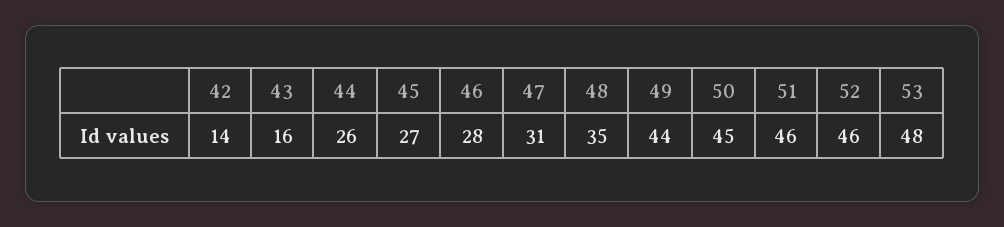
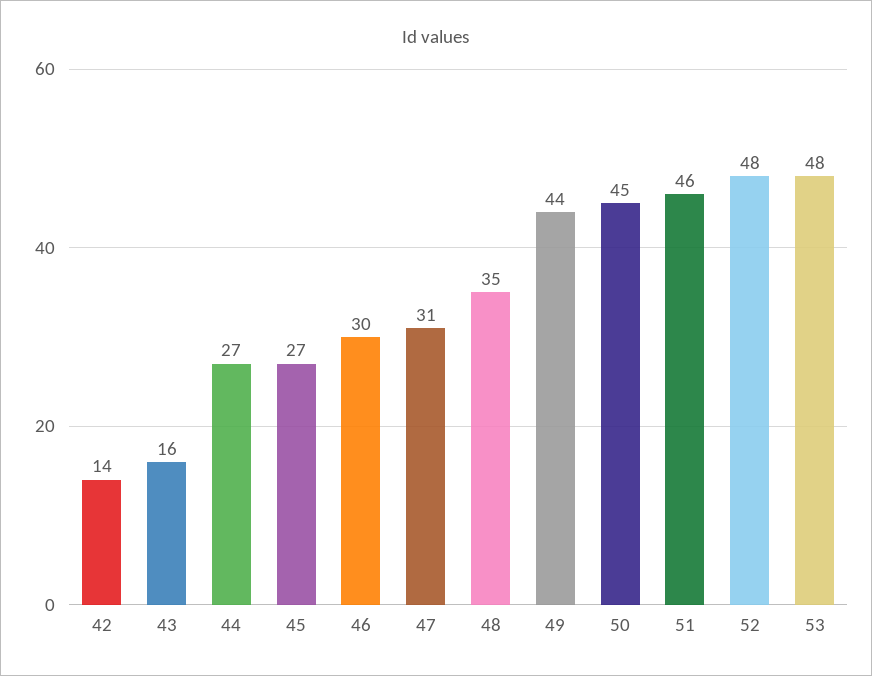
  {
    "42": 14,
    "43": 16,
-   "44": 26,
+   "44": 27,
    "45": 27,
-   "46": 28,
+   "46": 30,
    "47": 31,
    "48": 35,
    "49": 44,
    "50": 45,
    "51": 46,
-   "52": 46,
+   "52": 48,
    "53": 48
  }

